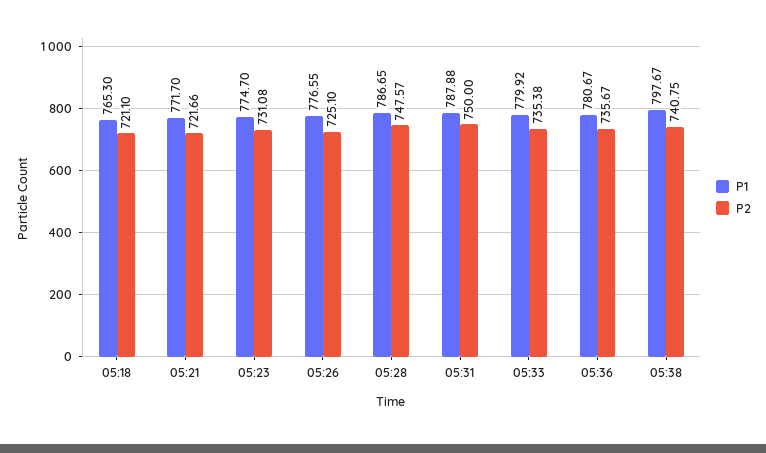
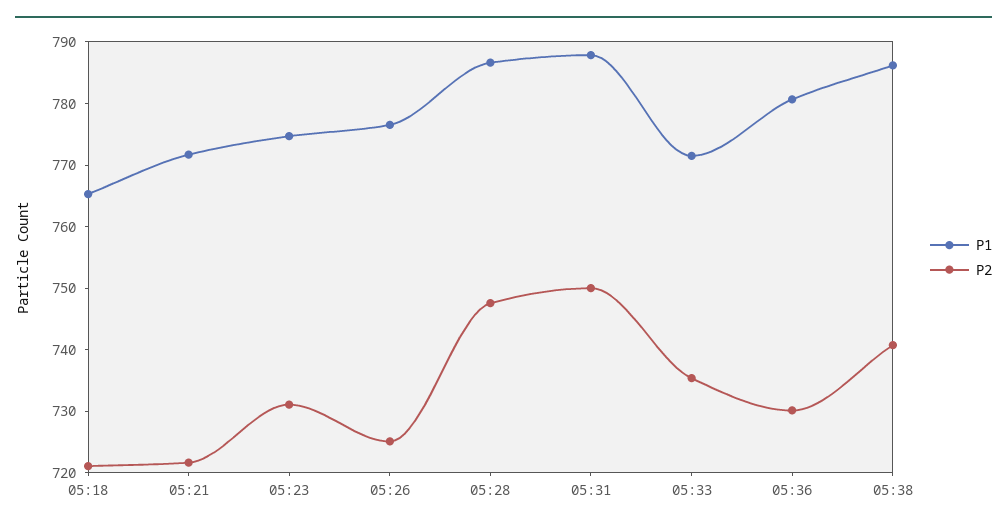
  {
    "P1": {
      "05:18": 765.3,
      "05:21": 771.7,
      "05:23": 774.7,
      "05:26": 776.55,
      "05:28": 786.65,
      "05:31": 787.88,
-     "05:33": 779.92,
+     "05:33": 772,
      "05:36": 780.67,
-     "05:38": 797.67
+     "05:38": 786
    },
    "P2": {
      "05:18": 721.1,
      "05:21": 721.66,
      "05:23": 731.08,
      "05:26": 725.1,
      "05:28": 747.57,
      "05:31": 750,
      "05:33": 735.38,
-     "05:36": 735.67,
+     "05:36": 730,
      "05:38": 740.75
    }
  }

